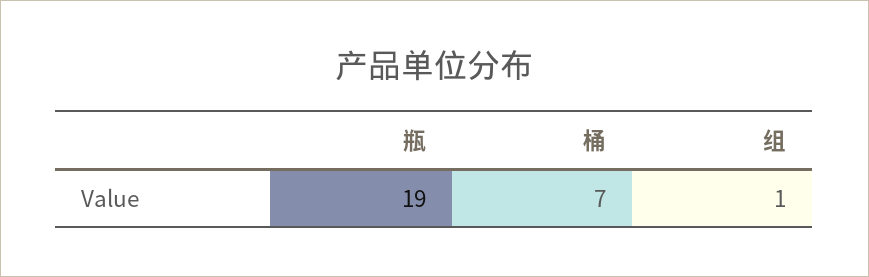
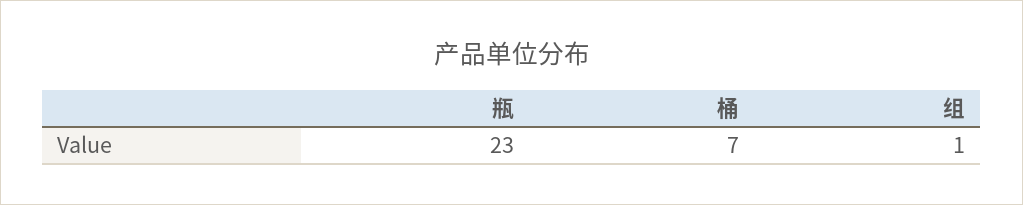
  {
-   "瓶": 19,
+   "瓶": 23,
    "桶": 7,
    "组": 1
  }

